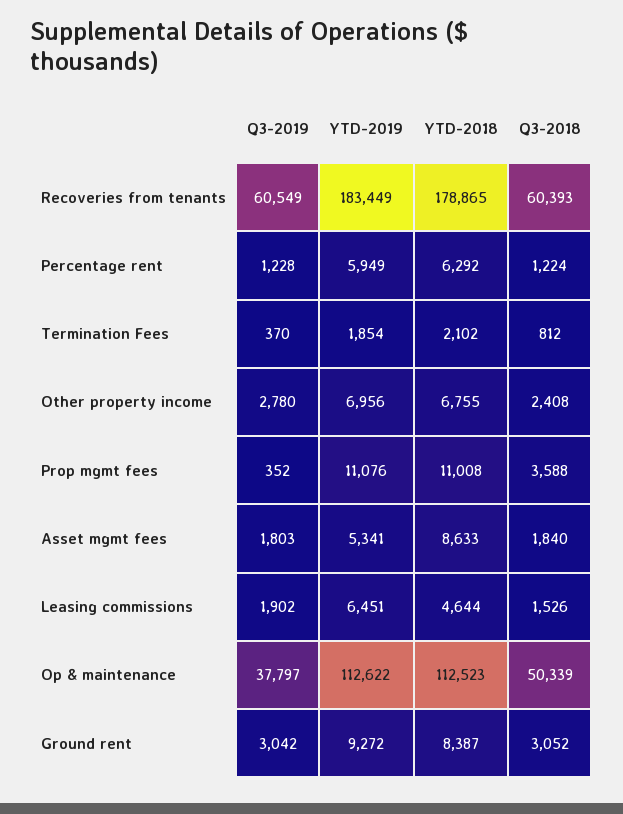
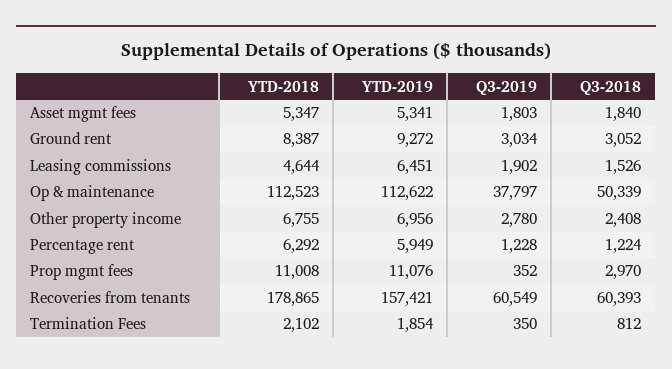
  {
    "Q3-2019": {
      "Recoveries from tenants": 60549,
      "Percentage rent": 1228,
-     "Termination Fees": 370,
+     "Termination Fees": 350,
      "Other property income": 2780,
      "Prop mgmt fees": 352,
      "Asset mgmt fees": 1803,
      "Leasing commissions": 1902,
      "Op & maintenance": 37797,
-     "Ground rent": 3042
+     "Ground rent": 3034
    },
    "YTD-2019": {
-     "Recoveries from tenants": 183449,
+     "Recoveries from tenants": 157421,
      "Percentage rent": 5949,
      "Termination Fees": 1854,
      "Other property income": 6956,
      "Prop mgmt fees": 11076,
      "Asset mgmt fees": 5341,
      "Leasing commissions": 6451,
      "Op & maintenance": 112622,
      "Ground rent": 9272
    },
    "YTD-2018": {
      "Recoveries from tenants": 178865,
      "Percentage rent": 6292,
      "Termination Fees": 2102,
      "Other property income": 6755,
      "Prop mgmt fees": 11008,
-     "Asset mgmt fees": 8633,
+     "Asset mgmt fees": 5347,
      "Leasing commissions": 4644,
      "Op & maintenance": 112523,
      "Ground rent": 8387
    },
    "Q3-2018": {
      "Recoveries from tenants": 60393,
      "Percentage rent": 1224,
      "Termination Fees": 812,
      "Other property income": 2408,
-     "Prop mgmt fees": 3588,
+     "Prop mgmt fees": 2970,
      "Asset mgmt fees": 1840,
      "Leasing commissions": 1526,
      "Op & maintenance": 50339,
      "Ground rent": 3052
    }
  }

